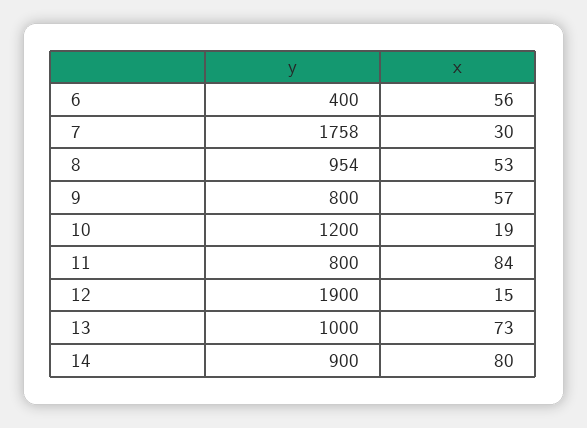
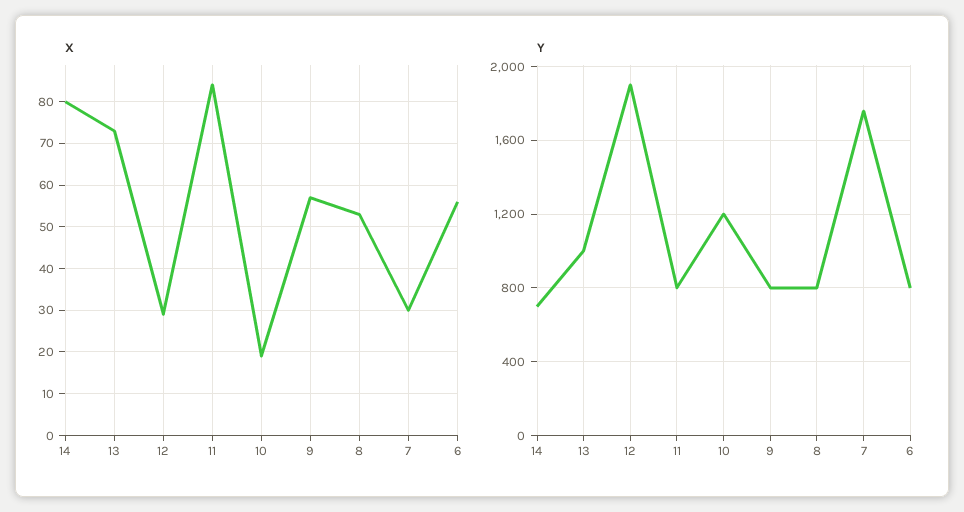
  {
    "y": {
-     "6": 400,
+     "6": 800,
      "7": 1758,
-     "8": 954,
+     "8": 800,
      "9": 800,
      "10": 1200,
      "11": 800,
      "12": 1900,
      "13": 1000,
-     "14": 900
+     "14": 700
    },
    "x": {
      "6": 56,
      "7": 30,
      "8": 53,
      "9": 57,
      "10": 19,
      "11": 84,
-     "12": 15,
+     "12": 30,
      "13": 73,
      "14": 80
    }
  }

